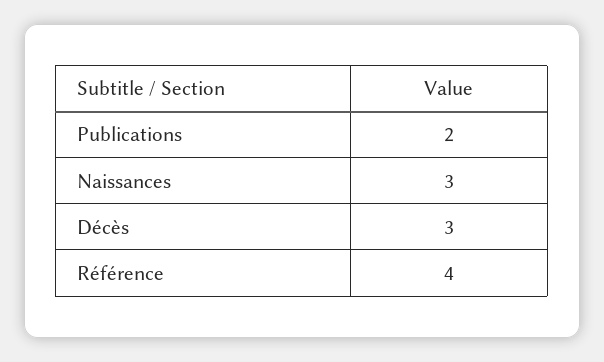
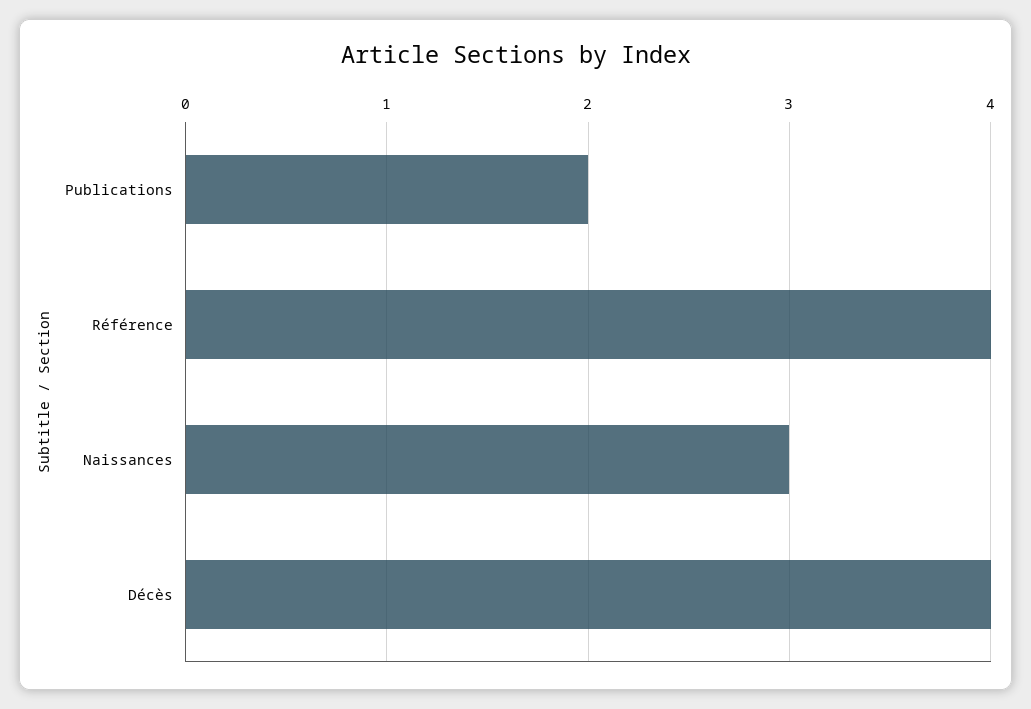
  {
    "Publications": 2,
    "Naissances": 3,
-   "Décès": 3,
+   "Décès": 4,
    "Référence": 4
  }

